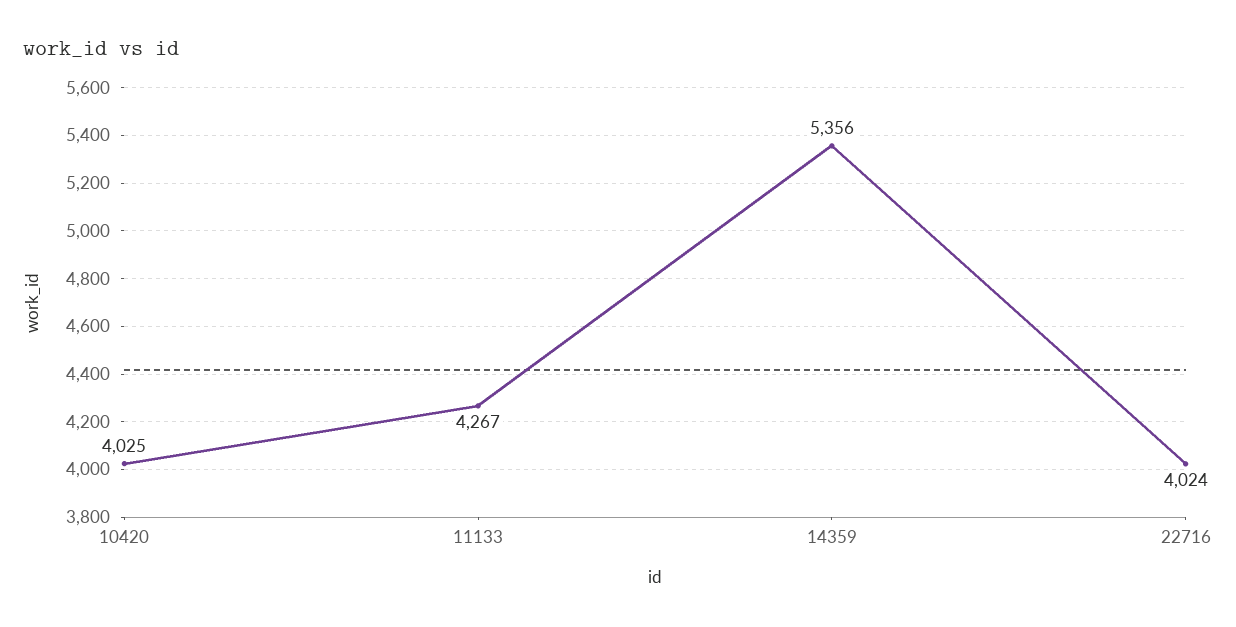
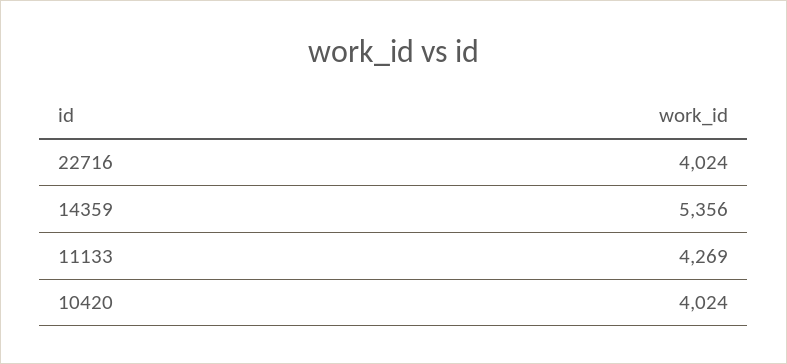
  {
-   "10420": 4025,
+   "10420": 4024,
-   "11133": 4267,
+   "11133": 4269,
    "14359": 5356,
    "22716": 4024
  }

